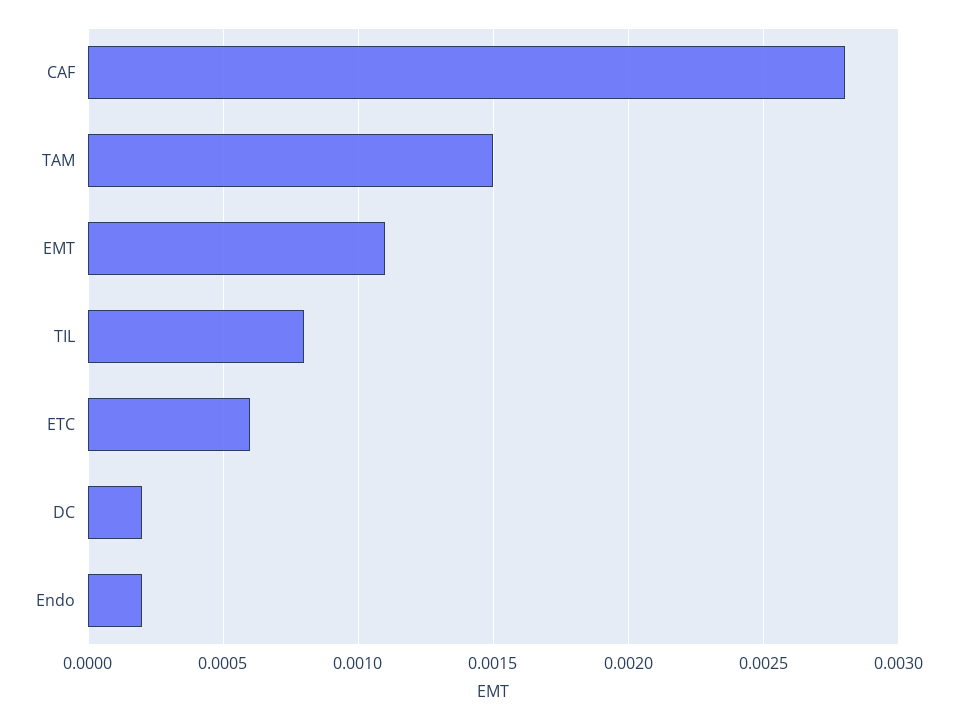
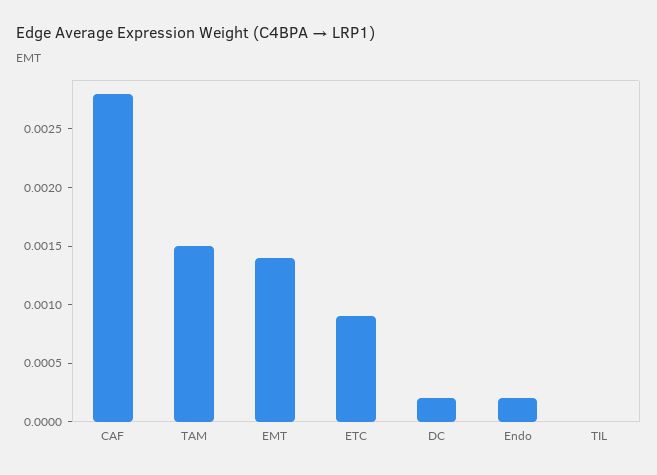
  {
    "CAF": 0.0028,
    "TAM": 0.0015,
-   "EMT": 0.0011,
+   "EMT": 0.0014,
-   "TIL": 0.0008,
+   "TIL": 0,
-   "ETC": 0.0006,
+   "ETC": 0.0009,
    "DC": 0.0002,
    "Endo": 0.0002
  }

